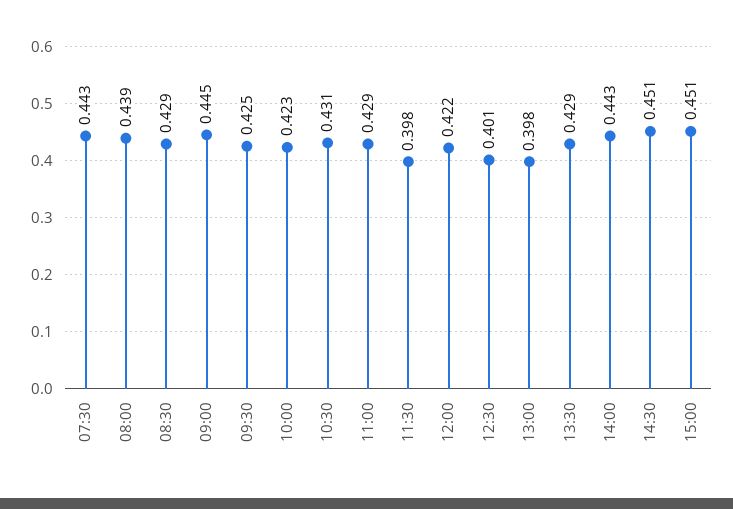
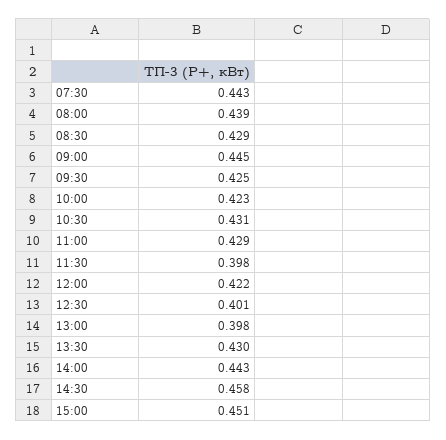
  {
    "07:30": 0.443,
    "08:00": 0.439,
    "08:30": 0.429,
    "09:00": 0.445,
    "09:30": 0.425,
    "10:00": 0.423,
    "10:30": 0.431,
    "11:00": 0.429,
    "11:30": 0.398,
    "12:00": 0.422,
    "12:30": 0.401,
    "13:00": 0.398,
-   "13:30": 0.429,
+   "13:30": 0.43,
    "14:00": 0.443,
-   "14:30": 0.451,
+   "14:30": 0.458,
    "15:00": 0.451
  }

